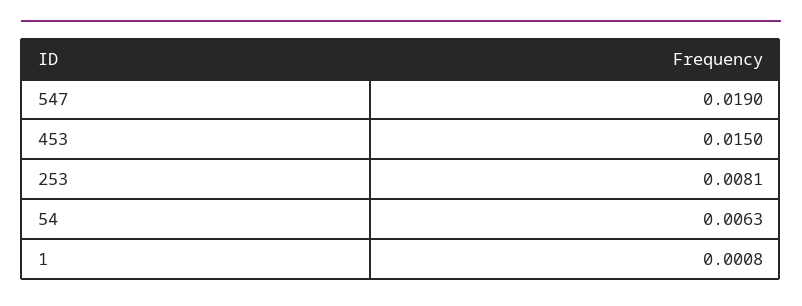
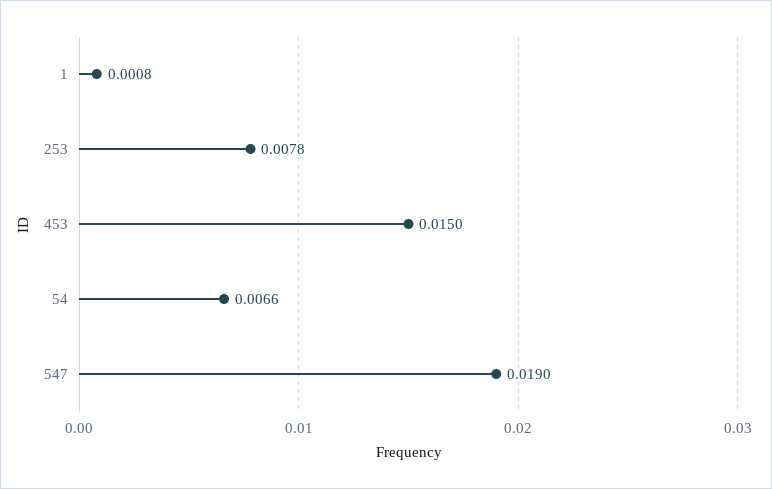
  {
    "547": 0.019,
    "453": 0.015,
-   "253": 0.0081,
+   "253": 0.0078,
-   "54": 0.0063,
+   "54": 0.0066,
    "1": 0.0008
  }

